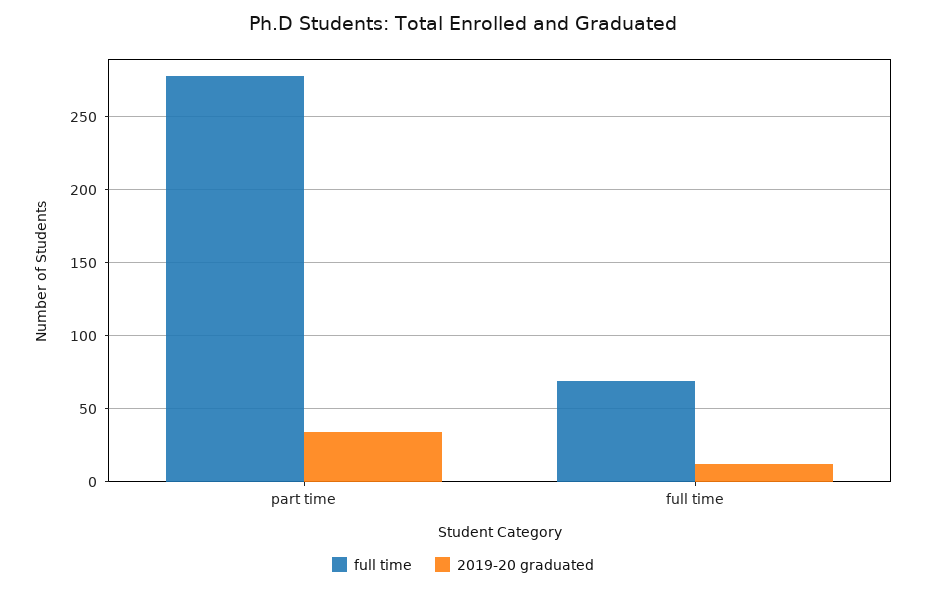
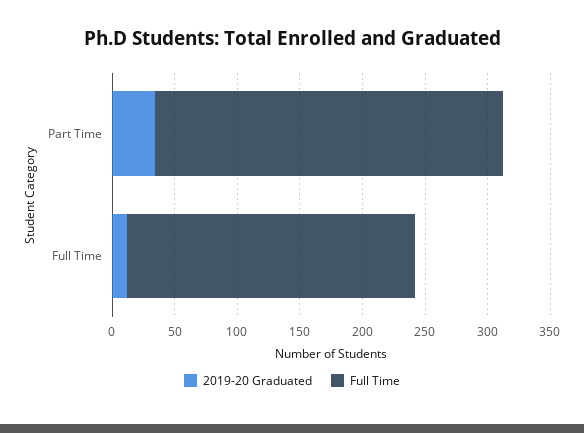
  {
    "full time": {
      "part time": 280,
-     "full time": 70
+     "full time": 230
    },
    "2019-20 graduated": {
      "part time": 35,
      "full time": 10
    }
  }

